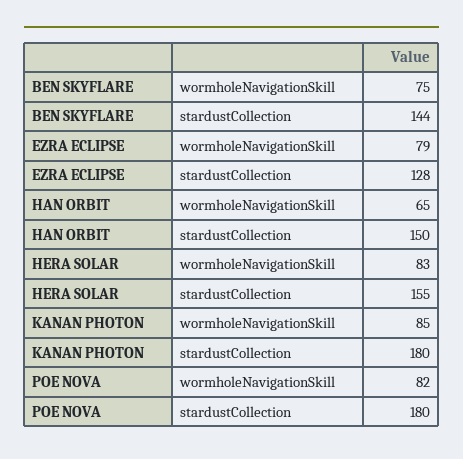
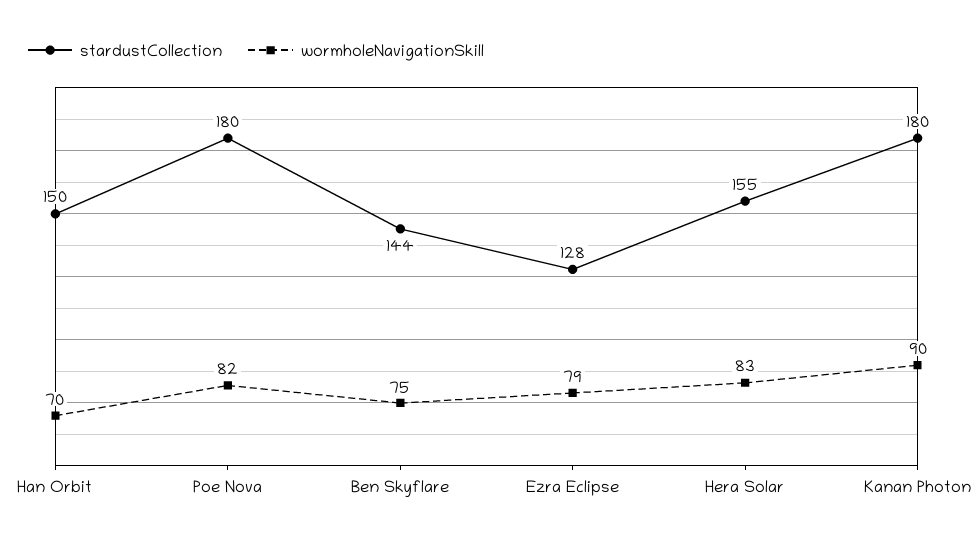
  {
    "wormholeNavigationSkill": {
      "BEN SKYFLARE": 75,
      "EZRA ECLIPSE": 79,
-     "HAN ORBIT": 65,
+     "HAN ORBIT": 70,
      "HERA SOLAR": 83,
-     "KANAN PHOTON": 85,
+     "KANAN PHOTON": 90,
      "POE NOVA": 82
    },
    "stardustCollection": {
      "BEN SKYFLARE": 144,
      "EZRA ECLIPSE": 128,
      "HAN ORBIT": 150,
      "HERA SOLAR": 155,
      "KANAN PHOTON": 180,
      "POE NOVA": 180
    }
  }

